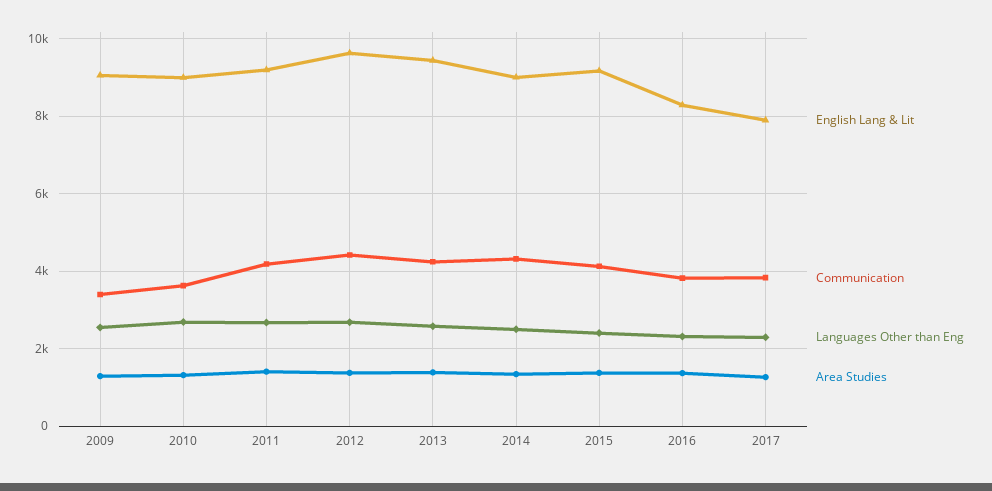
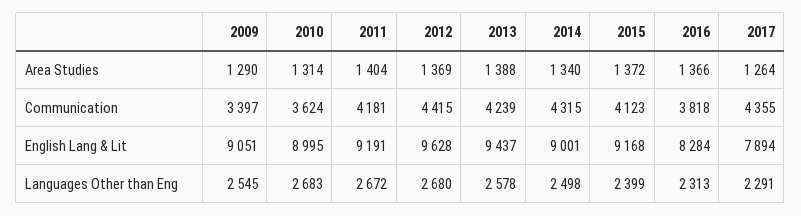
  {
    "English Lang & Lit": {
      "2009": 9051,
      "2010": 8995,
      "2011": 9191,
      "2012": 9628,
      "2013": 9437,
      "2014": 9001,
      "2015": 9168,
      "2016": 8284,
      "2017": 7894
    },
    "Communication": {
      "2009": 3397,
      "2010": 3624,
      "2011": 4181,
      "2012": 4415,
      "2013": 4239,
      "2014": 4315,
      "2015": 4123,
      "2016": 3818,
-     "2017": 3800
+     "2017": 4355
    },
    "Languages Other than Eng": {
      "2009": 2545,
      "2010": 2683,
      "2011": 2672,
      "2012": 2680,
      "2013": 2578,
      "2014": 2498,
      "2015": 2399,
      "2016": 2313,
      "2017": 2291
    },
    "Area Studies": {
      "2009": 1290,
      "2010": 1314,
      "2011": 1404,
      "2012": 1369,
      "2013": 1388,
      "2014": 1340,
      "2015": 1372,
      "2016": 1366,
      "2017": 1264
    }
  }

